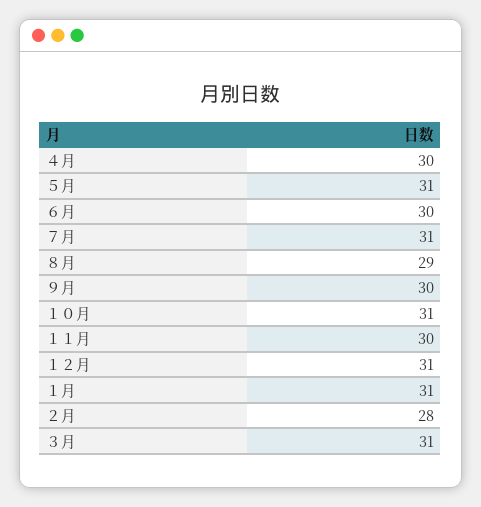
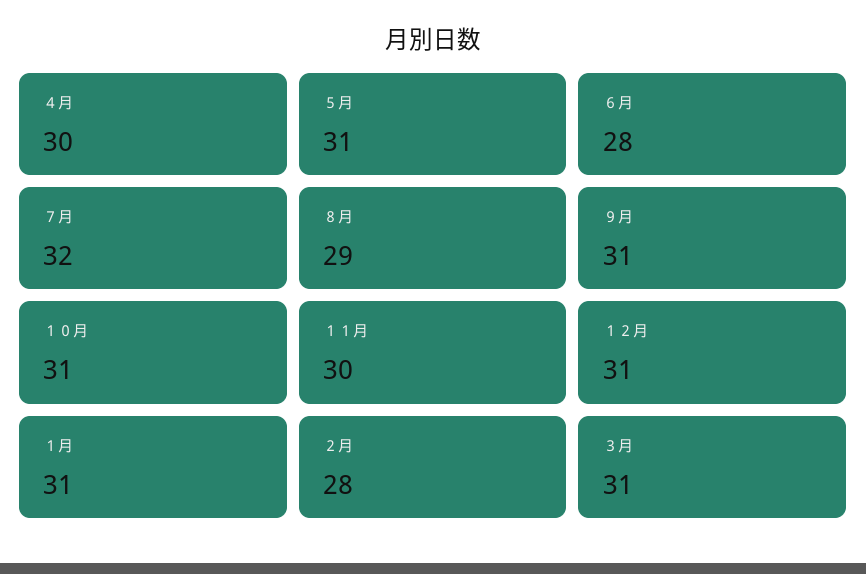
  {
    "４月": 30,
    "５月": 31,
-   "６月": 30,
+   "６月": 28,
-   "７月": 31,
+   "７月": 32,
    "８月": 29,
-   "９月": 30,
+   "９月": 31,
    "１０月": 31,
    "１１月": 30,
    "１２月": 31,
    "１月": 31,
    "２月": 28,
    "３月": 31
  }

